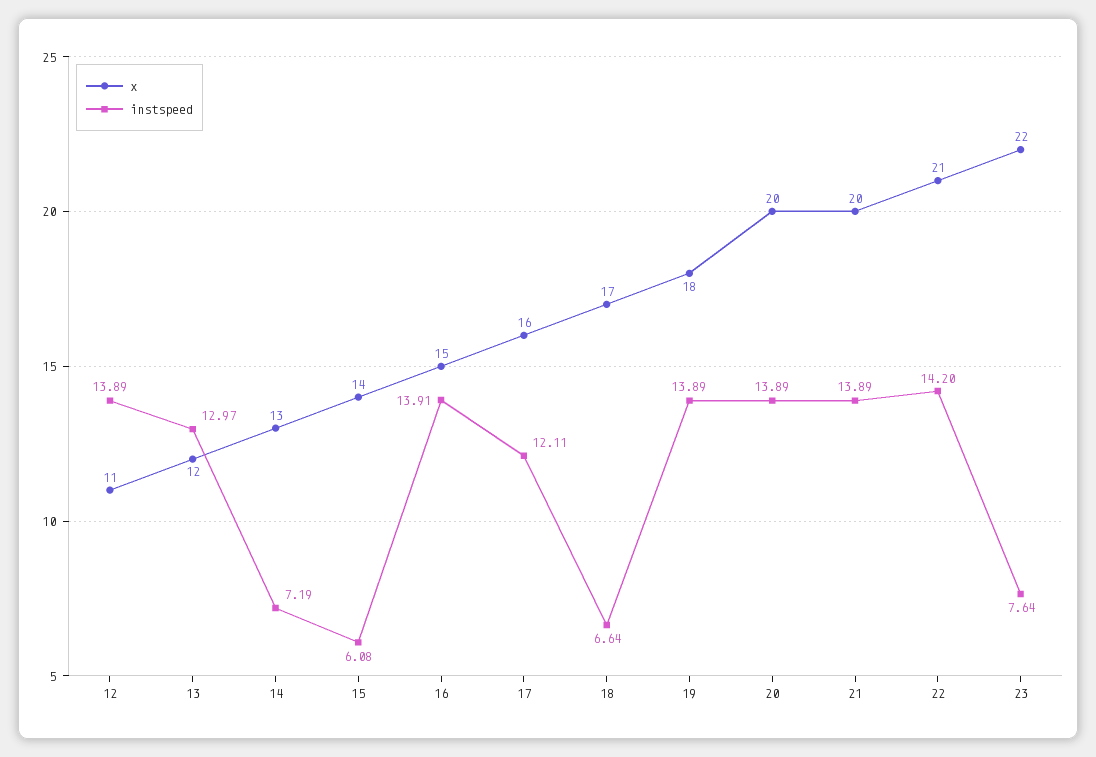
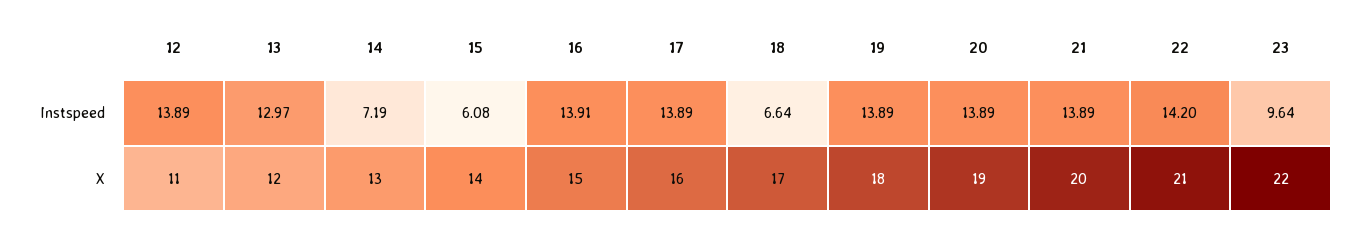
  {
    "x": {
      "12": 11,
      "13": 12,
      "14": 13,
      "15": 14,
      "16": 15,
      "17": 16,
      "18": 17,
      "19": 18,
-     "20": 20,
+     "20": 19,
      "21": 20,
      "22": 21,
      "23": 22
    },
    "instspeed": {
      "12": 13.89,
      "13": 12.97,
      "14": 7.19,
      "15": 6.08,
      "16": 13.91,
-     "17": 12.11,
+     "17": 13.89,
      "18": 6.64,
      "19": 13.89,
      "20": 13.89,
      "21": 13.89,
      "22": 14.2,
-     "23": 7.64
+     "23": 9.64
    }
  }

